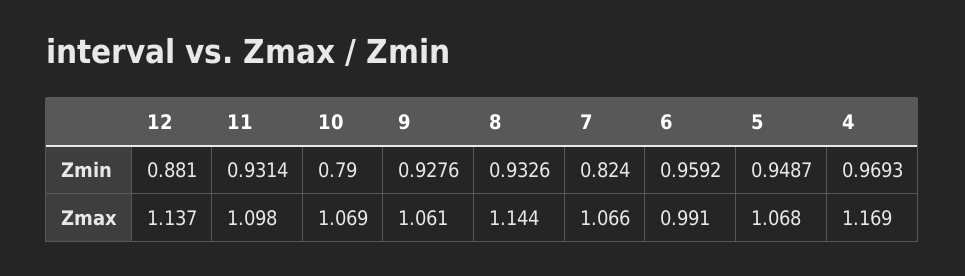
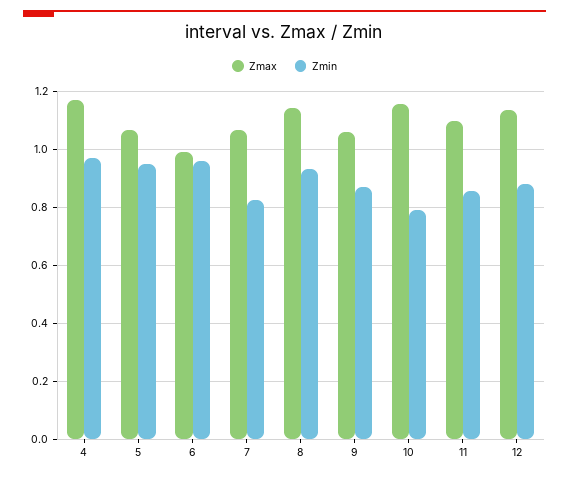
  {
    "Zmin": {
      "12": 0.881,
-     "11": 0.9314,
+     "11": 0.85,
      "10": 0.79,
-     "9": 0.9276,
+     "9": 0.875,
      "8": 0.9326,
      "7": 0.824,
      "6": 0.9592,
      "5": 0.9487,
      "4": 0.9693
    },
    "Zmax": {
      "12": 1.137,
      "11": 1.098,
-     "10": 1.069,
+     "10": 1.15,
      "9": 1.061,
      "8": 1.144,
      "7": 1.066,
      "6": 0.991,
      "5": 1.068,
      "4": 1.169
    }
  }

